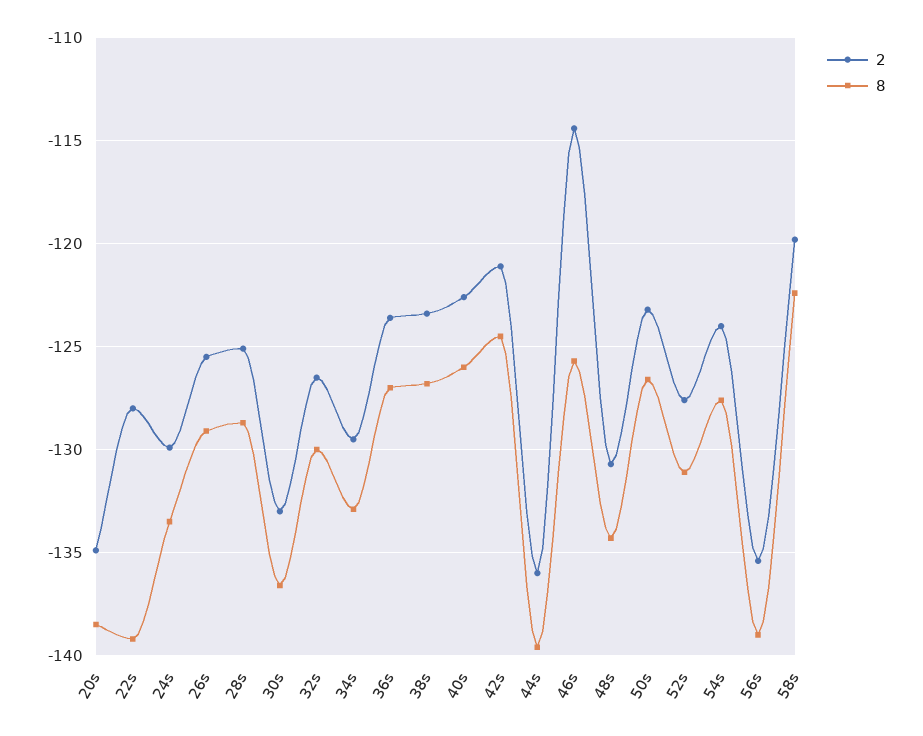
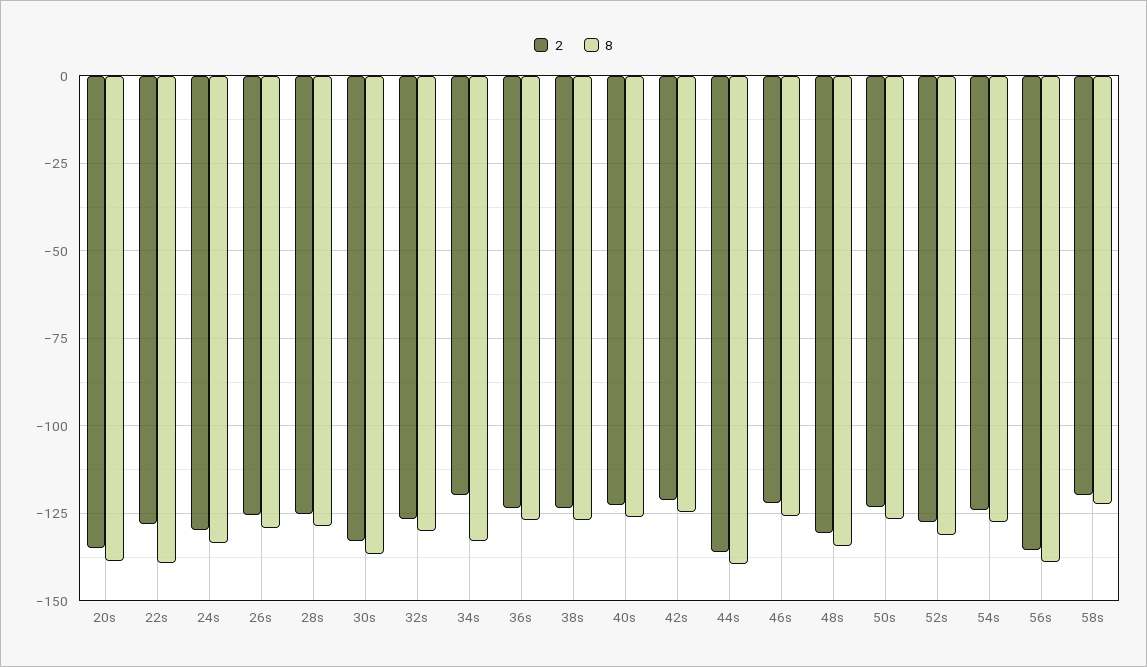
  {
    "2": {
      "20s": -135,
      "22s": -128,
      "24s": -130,
      "26s": -125.5,
      "28s": -125,
      "30s": -133,
      "32s": -126.5,
-     "34s": -129.5,
+     "34s": -120,
      "36s": -123.5,
      "38s": -123.5,
      "40s": -122.5,
      "42s": -121,
      "44s": -136,
-     "46s": -114.5,
+     "46s": -122.5,
      "48s": -130.5,
      "50s": -123,
      "52s": -127.5,
      "54s": -124,
      "56s": -135.5,
      "58s": -120
    },
    "8": {
      "20s": -138.5,
      "22s": -139,
      "24s": -133.5,
      "26s": -129,
      "28s": -128.5,
      "30s": -136.5,
      "32s": -130,
      "34s": -133,
      "36s": -127,
      "38s": -127,
      "40s": -126,
      "42s": -124.5,
      "44s": -139.5,
      "46s": -125.5,
      "48s": -134.5,
      "50s": -126.5,
      "52s": -131,
      "54s": -127.5,
      "56s": -139,
      "58s": -122.5
    }
  }

